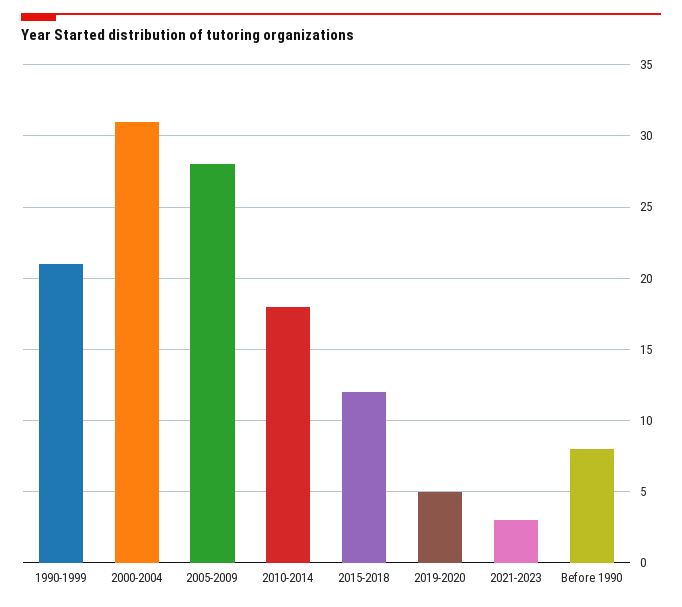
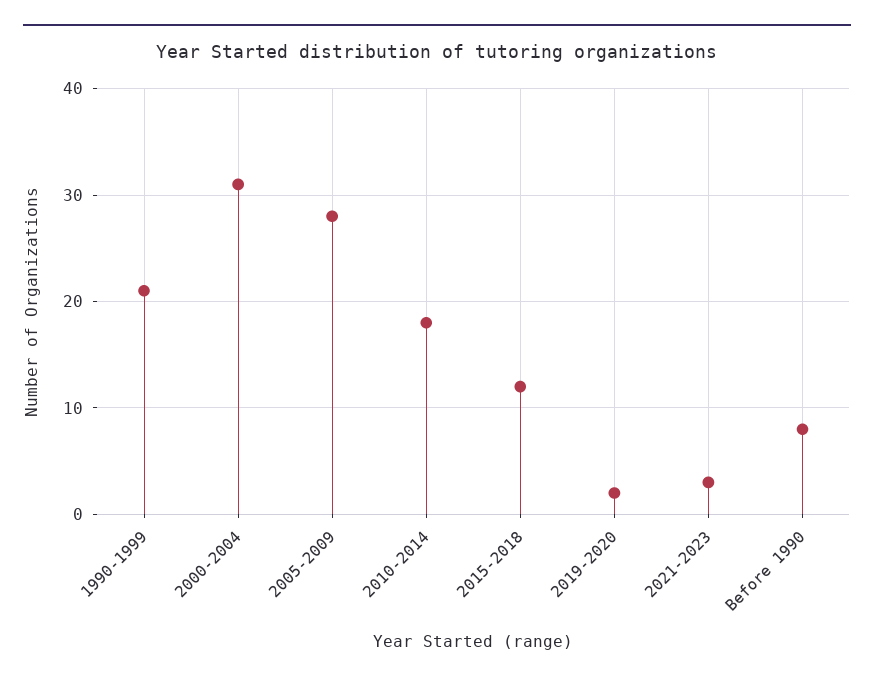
  {
    "1990-1999": 21,
    "2000-2004": 31,
    "2005-2009": 28,
    "2010-2014": 18,
    "2015-2018": 12,
-   "2019-2020": 5,
+   "2019-2020": 2,
    "2021-2023": 3,
    "Before 1990": 8
  }

